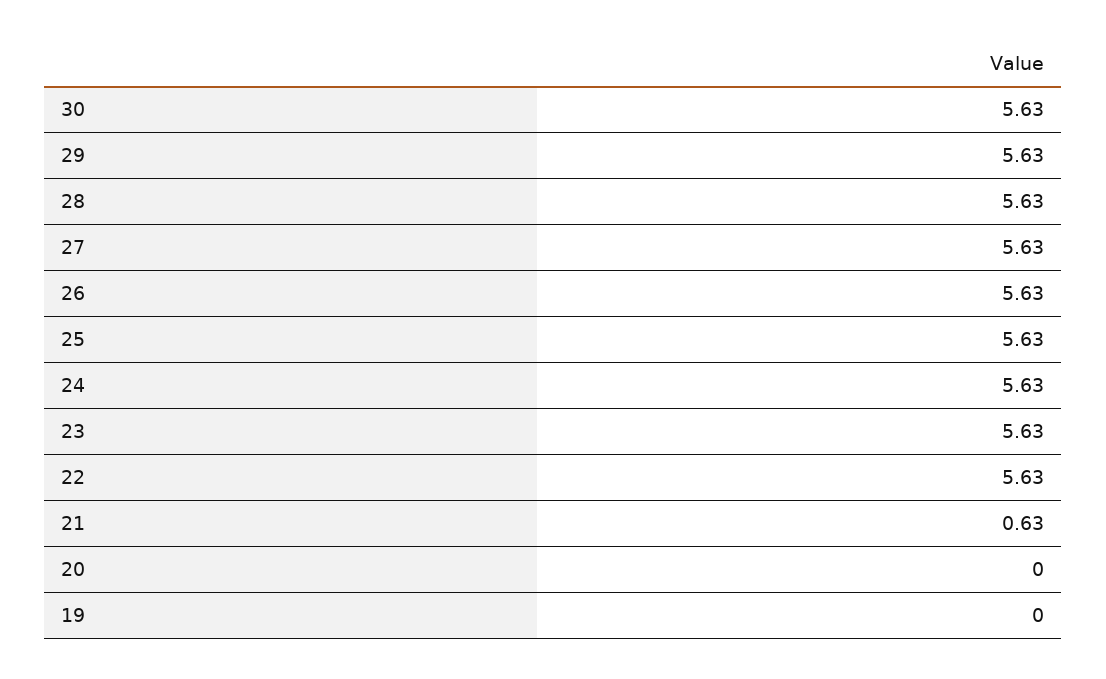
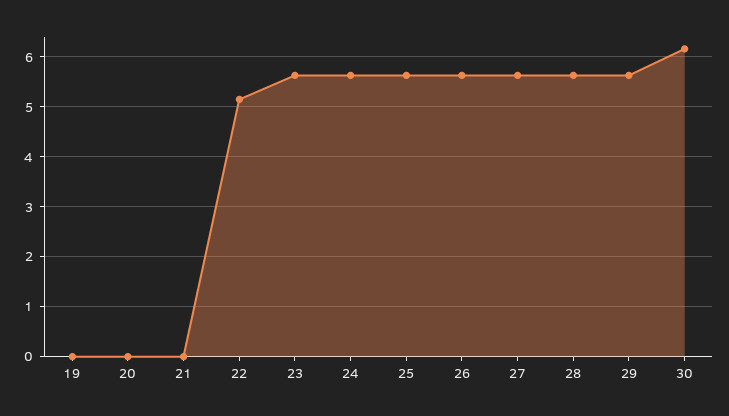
  {
-   "30": 5.63,
+   "30": 6.2,
    "29": 5.63,
    "28": 5.63,
    "27": 5.63,
    "26": 5.63,
    "25": 5.63,
    "24": 5.63,
    "23": 5.63,
-   "22": 5.63,
+   "22": 5.2,
-   "21": 0.63,
+   "21": 0,
    "20": 0,
    "19": 0
  }

